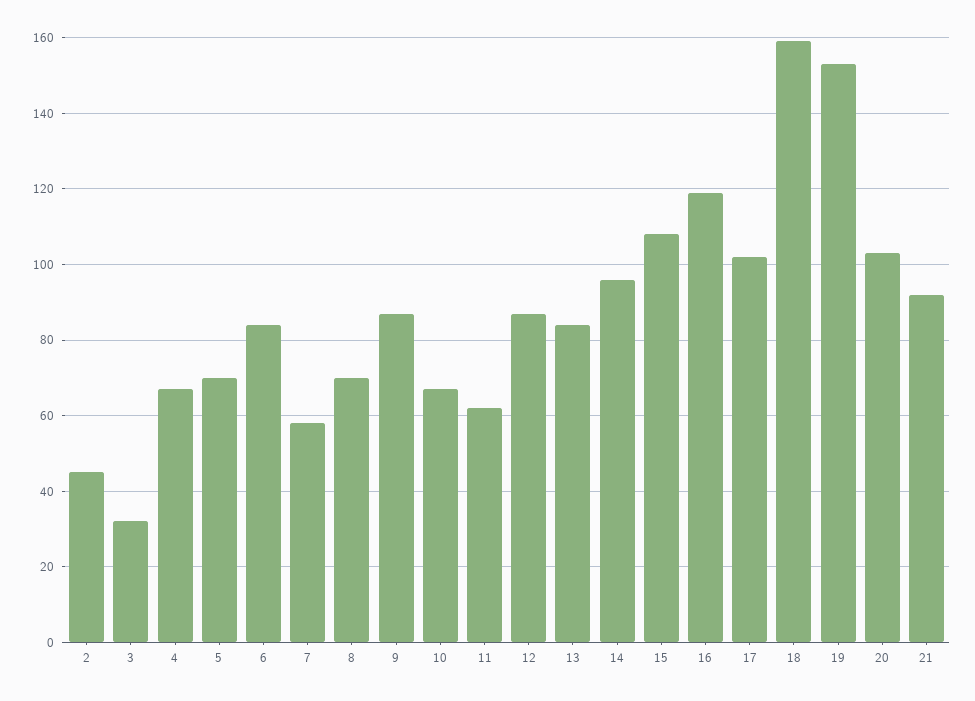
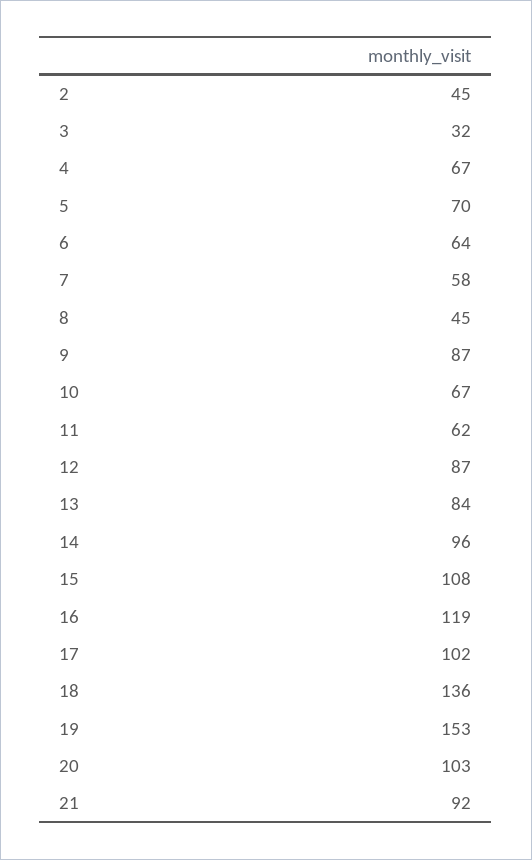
  {
    "2": 45,
    "3": 32,
    "4": 67,
    "5": 70,
-   "6": 85,
+   "6": 64,
    "7": 58,
-   "8": 70,
+   "8": 45,
    "9": 87,
    "10": 67,
    "11": 62,
    "12": 87,
    "13": 84,
    "14": 96,
    "15": 108,
    "16": 119,
    "17": 102,
-   "18": 160,
+   "18": 136,
    "19": 153,
    "20": 103,
    "21": 92
  }

